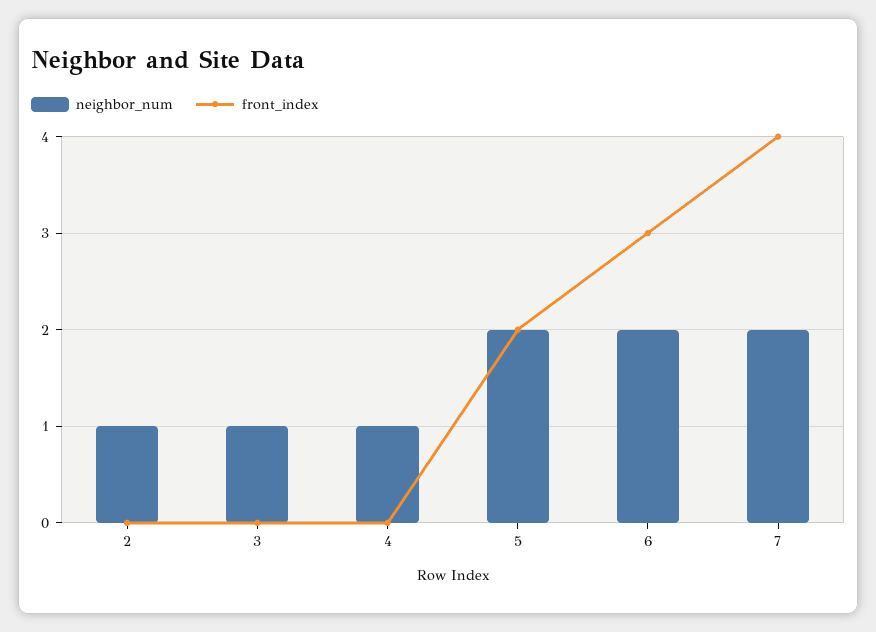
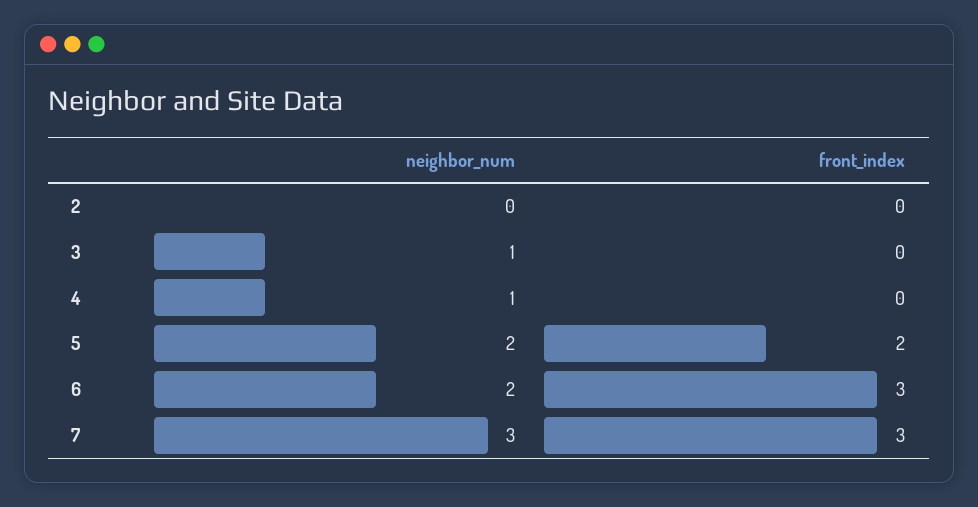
  {
    "neighbor_num": {
-     "2": 1,
+     "2": 0,
      "3": 1,
      "4": 1,
      "5": 2,
      "6": 2,
-     "7": 2
+     "7": 3
    },
    "front_index": {
      "2": 0,
      "3": 0,
      "4": 0,
      "5": 2,
      "6": 3,
-     "7": 4
+     "7": 3
    }
  }

